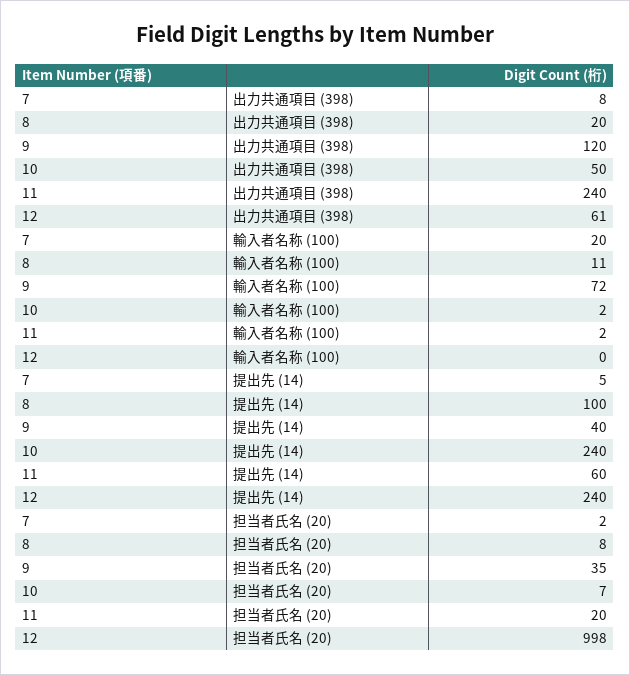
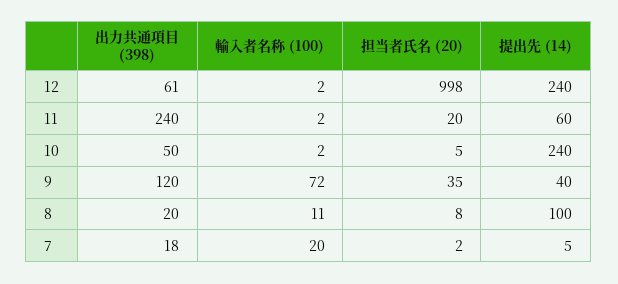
  {
    "7": {
-     "出力共通項目 (398)": 8,
+     "出力共通項目 (398)": 18,
      "輸入者名称 (100)": 20,
      "提出先 (14)": 5,
      "担当者氏名 (20)": 2
    },
    "8": {
      "出力共通項目 (398)": 20,
      "輸入者名称 (100)": 11,
      "提出先 (14)": 100,
      "担当者氏名 (20)": 8
    },
    "9": {
      "出力共通項目 (398)": 120,
      "輸入者名称 (100)": 72,
      "提出先 (14)": 40,
      "担当者氏名 (20)": 35
    },
    "10": {
      "出力共通項目 (398)": 50,
      "輸入者名称 (100)": 2,
      "提出先 (14)": 240,
-     "担当者氏名 (20)": 7
+     "担当者氏名 (20)": 5
    },
    "11": {
      "出力共通項目 (398)": 240,
      "輸入者名称 (100)": 2,
      "提出先 (14)": 60,
      "担当者氏名 (20)": 20
    },
    "12": {
      "出力共通項目 (398)": 61,
-     "輸入者名称 (100)": 0,
+     "輸入者名称 (100)": 2,
      "提出先 (14)": 240,
      "担当者氏名 (20)": 998
    }
  }

